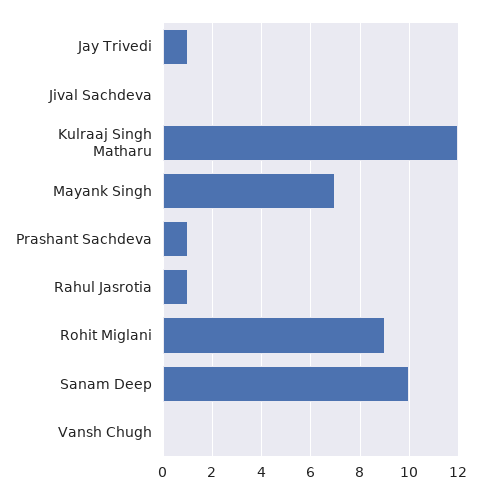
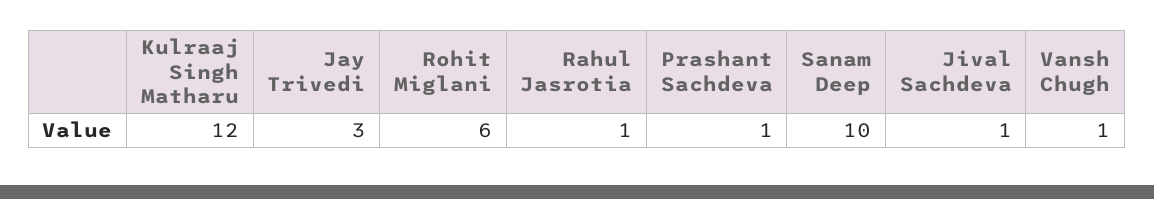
  {
-   "Jay Trivedi": 1,
+   "Jay Trivedi": 3,
-   "Jival Sachdeva": 0,
+   "Jival Sachdeva": 1,
    "Kulraaj Singh Matharu": 12,
-   "Mayank Singh": 7,
    "Prashant Sachdeva": 1,
    "Rahul Jasrotia": 1,
-   "Rohit Miglani": 9,
+   "Rohit Miglani": 6,
    "Sanam Deep": 10,
-   "Vansh Chugh": 0
+   "Vansh Chugh": 1
  }

